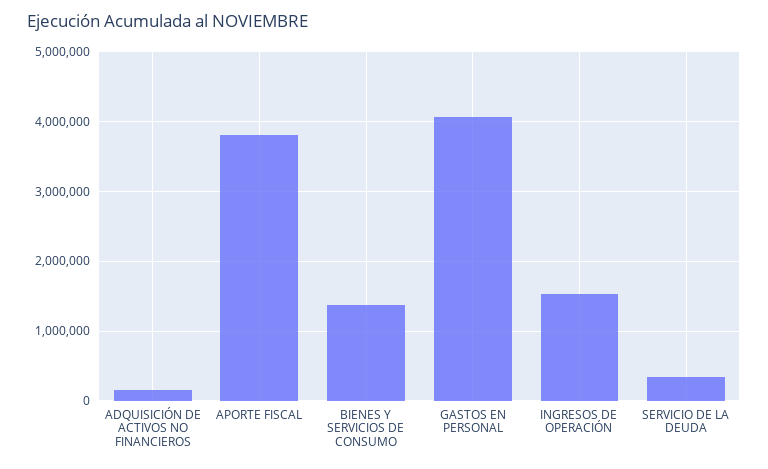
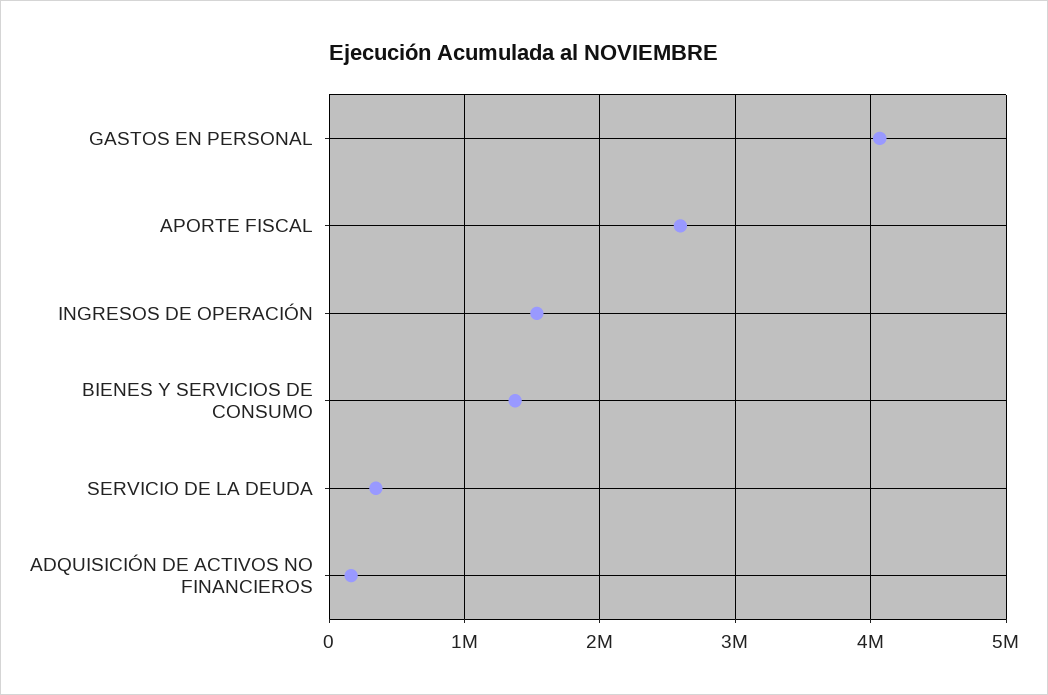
  {
    "ADQUISICIÓN DE ACTIVOS NO FINANCIEROS": 200000,
-   "APORTE FISCAL": 3800000,
+   "APORTE FISCAL": 2600000,
    "BIENES Y SERVICIOS DE CONSUMO": 1400000,
    "GASTOS EN PERSONAL": 4100000,
    "INGRESOS DE OPERACIÓN": 1500000,
    "SERVICIO DE LA DEUDA": 300000
  }

